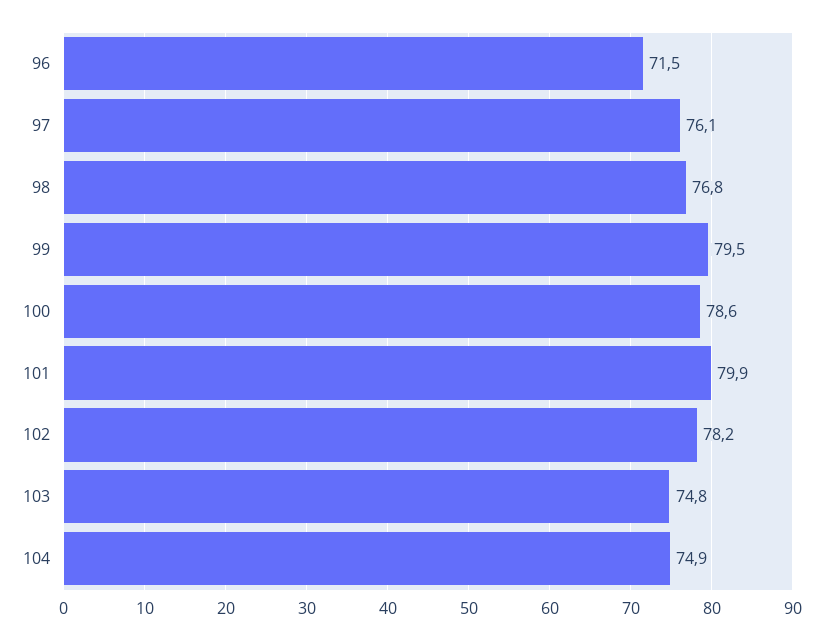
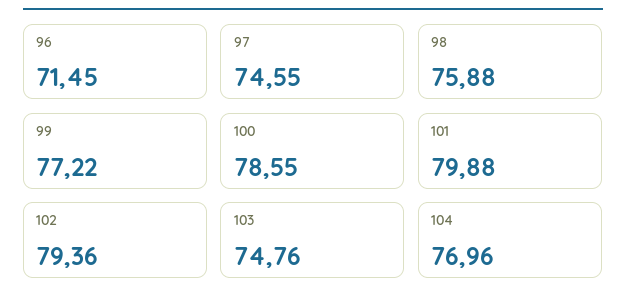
  {
    "96": 71.45,
-   "97": 76.1,
+   "97": 74.55,
-   "98": 76.8,
+   "98": 75.88,
-   "99": 79.5,
+   "99": 77.22,
    "100": 78.55,
    "101": 79.88,
-   "102": 78.2,
+   "102": 79.36,
    "103": 74.76,
-   "104": 74.9
+   "104": 76.96
  }

